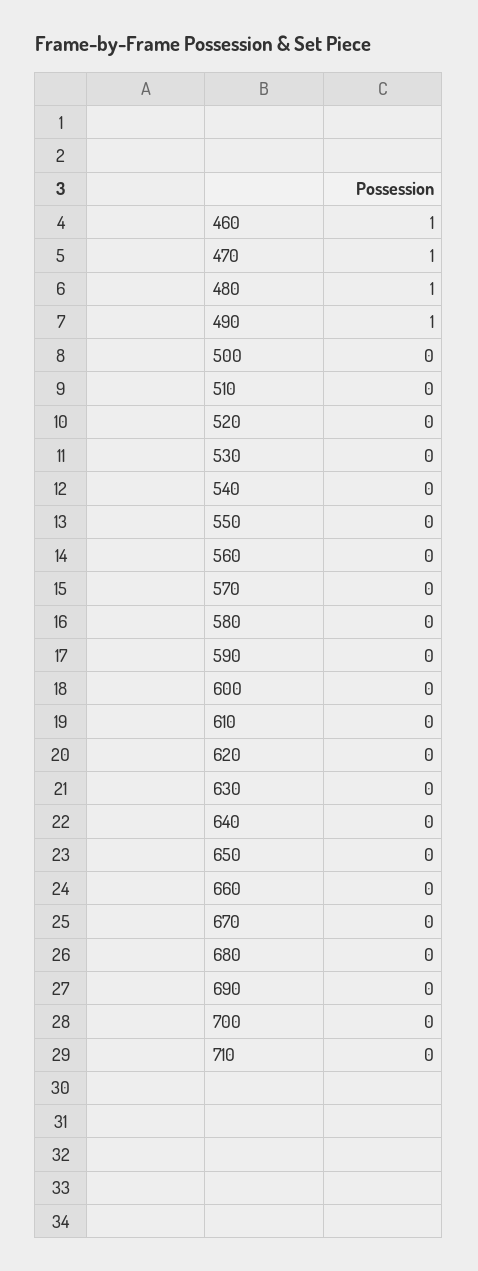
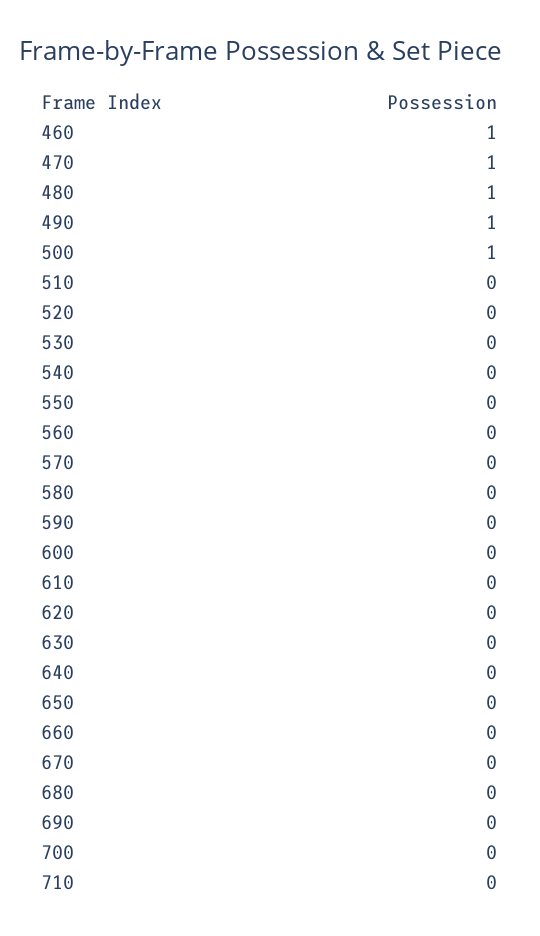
  {
    "460": 1,
    "470": 1,
    "480": 1,
    "490": 1,
-   "500": 0,
+   "500": 1,
    "510": 0,
    "520": 0,
    "530": 0,
    "540": 0,
    "550": 0,
    "560": 0,
    "570": 0,
    "580": 0,
    "590": 0,
    "600": 0,
    "610": 0,
    "620": 0,
    "630": 0,
    "640": 0,
    "650": 0,
    "660": 0,
    "670": 0,
    "680": 0,
    "690": 0,
    "700": 0,
    "710": 0
  }

